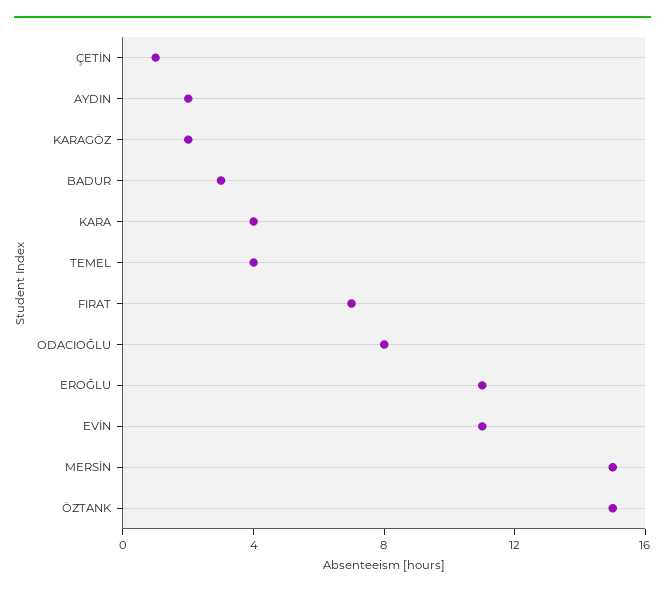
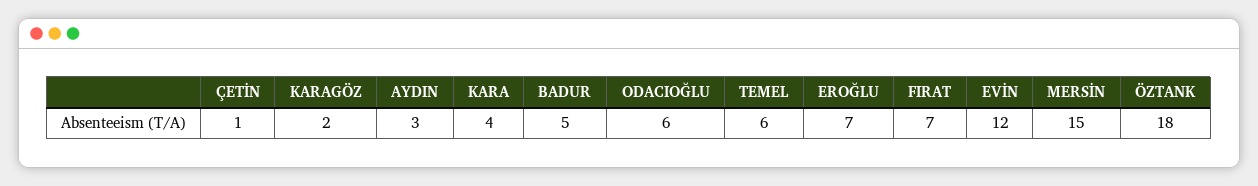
  {
    "ÇETİN": 1,
-   "AYDIN": 2,
+   "AYDIN": 3,
    "KARAGÖZ": 2,
-   "BADUR": 3,
+   "BADUR": 5,
    "KARA": 4,
-   "TEMEL": 4,
+   "TEMEL": 6,
    "FIRAT": 7,
-   "ODACIOĞLU": 8,
+   "ODACIOĞLU": 6,
-   "EROĞLU": 11,
+   "EROĞLU": 7,
-   "EVİN": 11,
+   "EVİN": 12,
    "MERSİN": 15,
-   "ÖZTANK": 15
+   "ÖZTANK": 18
  }

